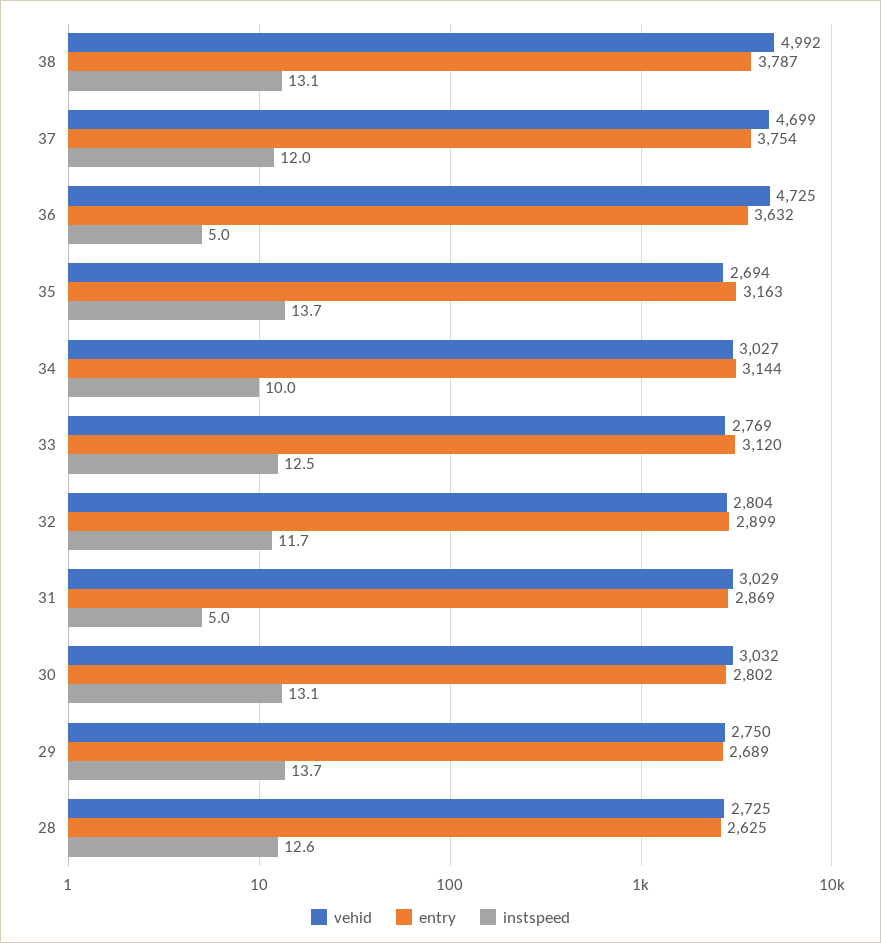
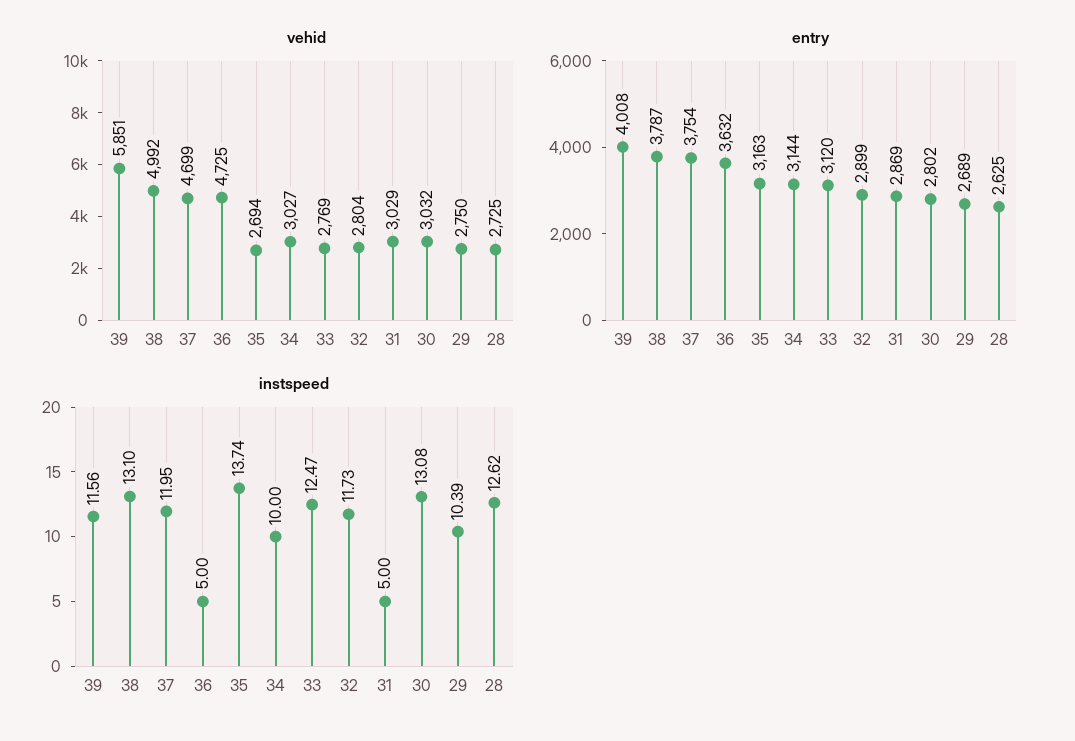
  {
    "vehid": {
      "38": 4992,
      "37": 4699,
      "36": 4725,
      "35": 2694,
      "34": 3027,
      "33": 2769,
      "32": 2804,
      "31": 3029,
      "30": 3032,
      "29": 2750,
-     "28": 2725
+     "28": 2725,
+     "39": 5851
    },
    "entry": {
      "38": 3787,
      "37": 3754,
      "36": 3632,
      "35": 3163,
      "34": 3144,
      "33": 3120,
      "32": 2899,
      "31": 2869,
      "30": 2802,
      "29": 2689,
-     "28": 2625
+     "28": 2625,
+     "39": 4008
    },
    "instspeed": {
      "38": 13.1,
      "37": 11.95,
      "36": 5,
      "35": 13.74,
      "34": 10,
      "33": 12.47,
      "32": 11.73,
      "31": 5,
      "30": 13.08,
-     "29": 13.7,
+     "29": 10.39,
-     "28": 12.62
+     "28": 12.62,
+     "39": 11.56
    }
  }

